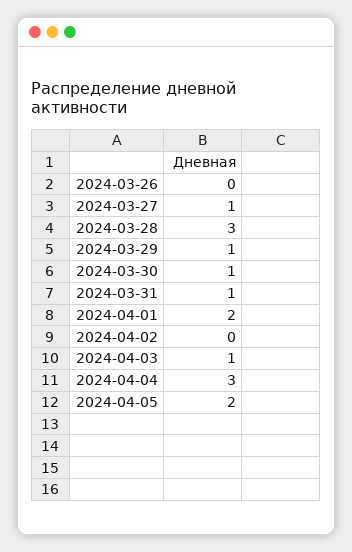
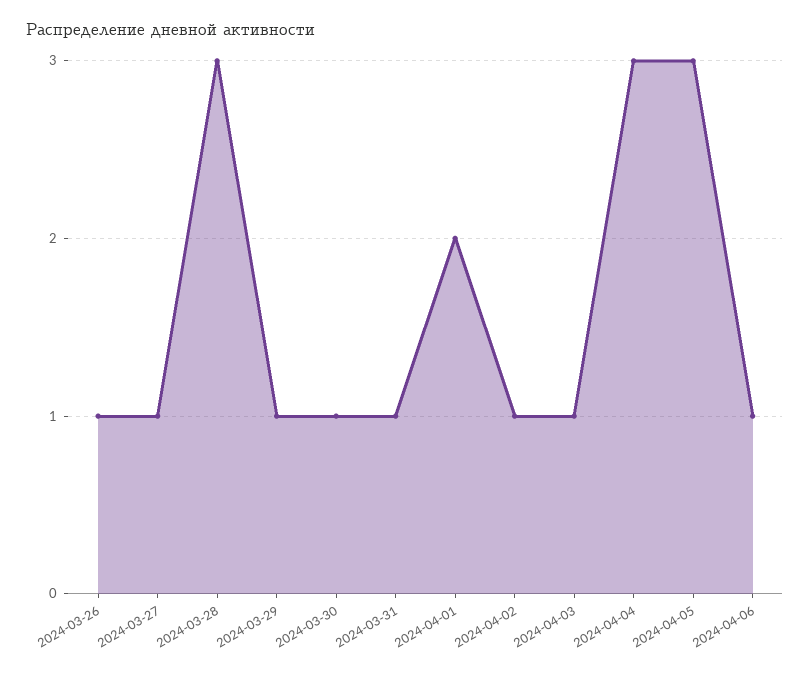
  {
-   "2024-03-26": 0,
+   "2024-03-26": 1,
    "2024-03-27": 1,
    "2024-03-28": 3,
    "2024-03-29": 1,
    "2024-03-30": 1,
    "2024-03-31": 1,
    "2024-04-01": 2,
-   "2024-04-02": 0,
+   "2024-04-02": 1,
    "2024-04-03": 1,
    "2024-04-04": 3,
-   "2024-04-05": 2
+   "2024-04-05": 3,
+   "2024-04-06": 1
  }

